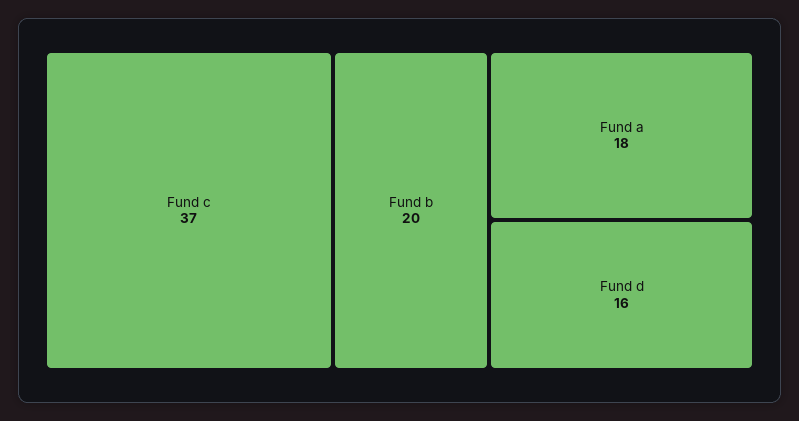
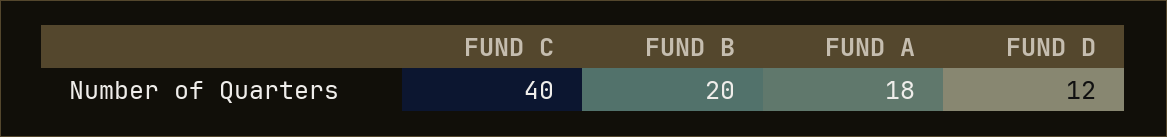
  {
-   "Fund c": 37,
+   "Fund c": 40,
    "Fund b": 20,
    "Fund a": 18,
-   "Fund d": 16
+   "Fund d": 12
  }

